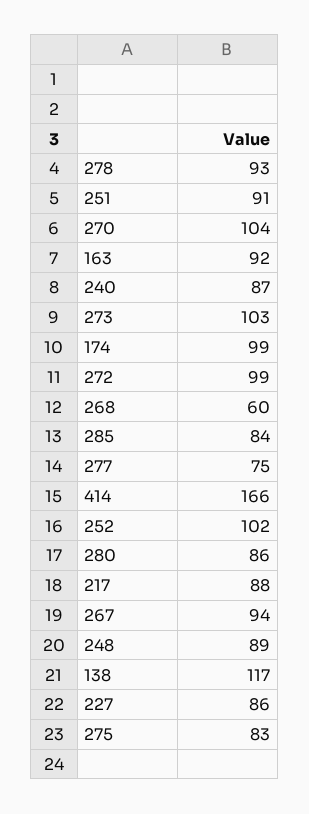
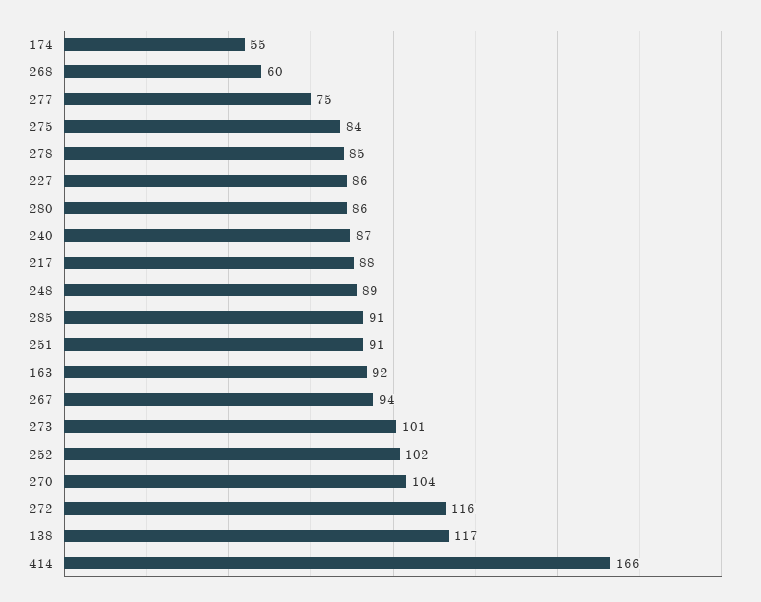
  {
-   "278": 93,
+   "278": 85,
    "251": 91,
    "270": 104,
    "163": 92,
    "240": 87,
-   "273": 103,
+   "273": 101,
-   "174": 99,
+   "174": 55,
-   "272": 99,
+   "272": 116,
    "268": 60,
-   "285": 84,
+   "285": 91,
    "277": 75,
    "414": 166,
    "252": 102,
    "280": 86,
    "217": 88,
    "267": 94,
    "248": 89,
    "138": 117,
    "227": 86,
-   "275": 83
+   "275": 84
  }

